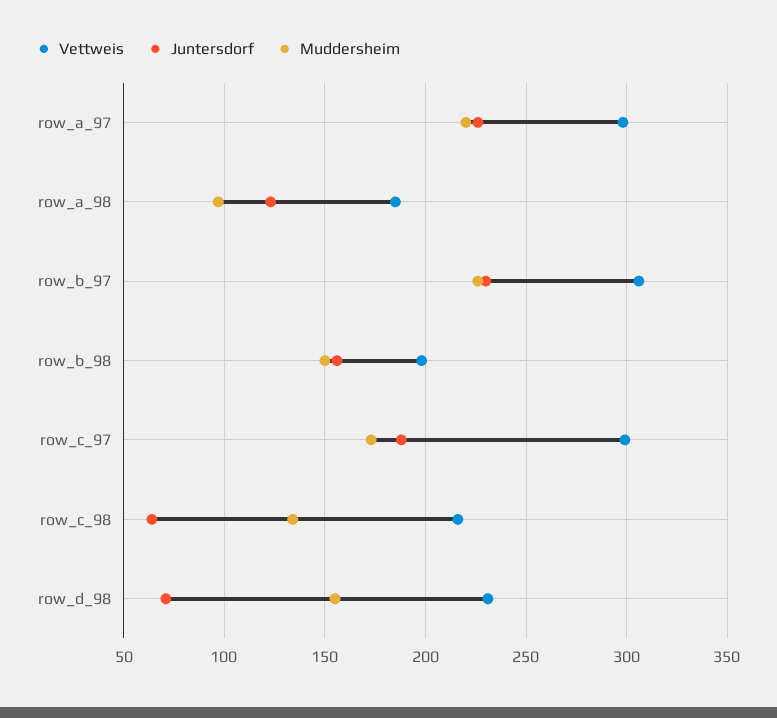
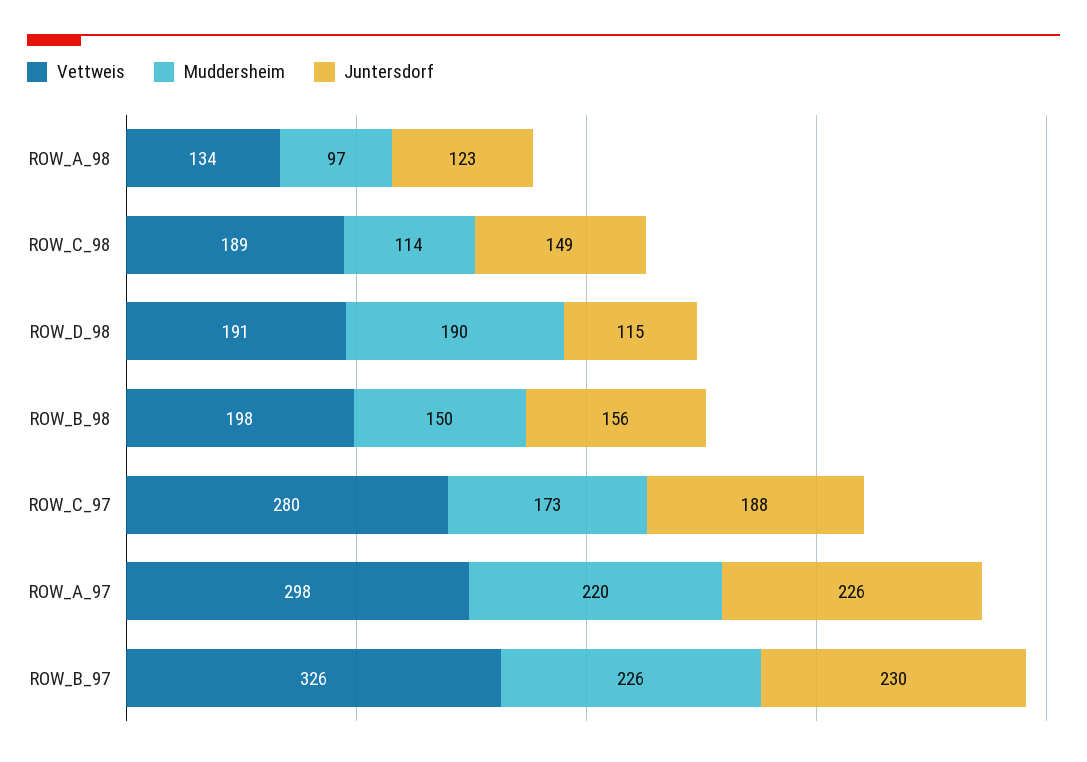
  {
    "Vettweis": {
      "row_a_97": 298,
-     "row_a_98": 185,
+     "row_a_98": 134,
-     "row_b_97": 305,
+     "row_b_97": 326,
      "row_b_98": 198,
-     "row_c_97": 300,
+     "row_c_97": 280,
-     "row_c_98": 215,
+     "row_c_98": 189,
-     "row_d_98": 230
+     "row_d_98": 191
    },
    "Juntersdorf": {
      "row_a_97": 226,
      "row_a_98": 123,
      "row_b_97": 230,
      "row_b_98": 156,
      "row_c_97": 188,
-     "row_c_98": 65,
+     "row_c_98": 149,
-     "row_d_98": 70
+     "row_d_98": 115
    },
    "Muddersheim": {
      "row_a_97": 220,
      "row_a_98": 97,
      "row_b_97": 226,
      "row_b_98": 150,
      "row_c_97": 173,
-     "row_c_98": 135,
+     "row_c_98": 114,
-     "row_d_98": 155
+     "row_d_98": 190
    }
  }

